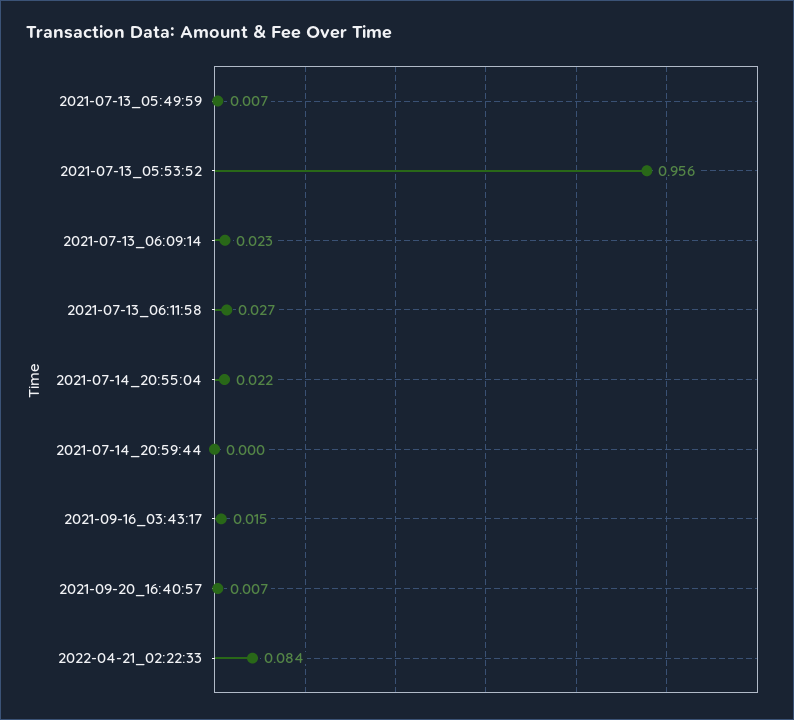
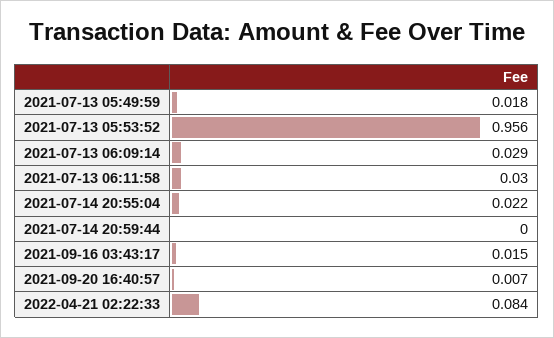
  {
-   "2021-07-13_05:49:59": 0.007,
+   "2021-07-13_05:49:59": 0.018,
    "2021-07-13_05:53:52": 0.956,
-   "2021-07-13_06:09:14": 0.023,
+   "2021-07-13_06:09:14": 0.029,
-   "2021-07-13_06:11:58": 0.027,
+   "2021-07-13_06:11:58": 0.03,
    "2021-07-14_20:55:04": 0.022,
    "2021-07-14_20:59:44": 0,
    "2021-09-16_03:43:17": 0.015,
    "2021-09-20_16:40:57": 0.007,
    "2022-04-21_02:22:33": 0.084
  }

